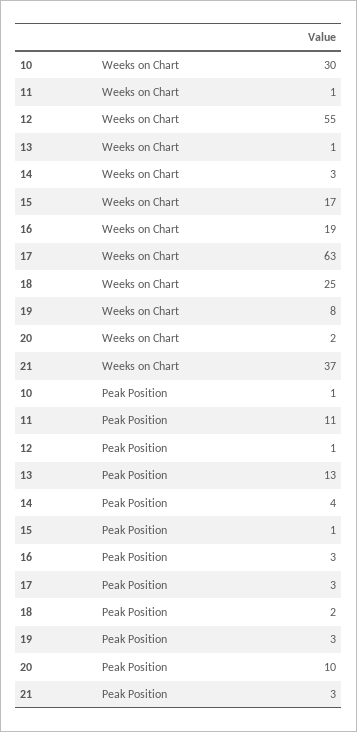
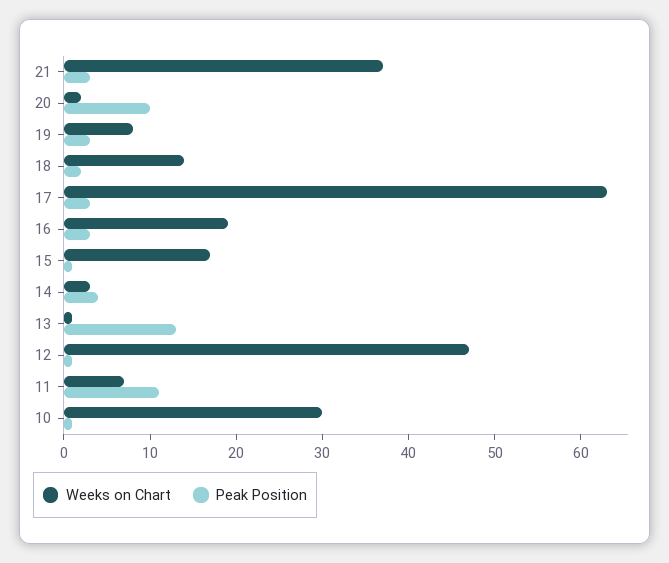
  {
    "Weeks on Chart": {
      "10": 30,
-     "11": 1,
+     "11": 7,
-     "12": 55,
+     "12": 47,
      "13": 1,
      "14": 3,
      "15": 17,
      "16": 19,
      "17": 63,
-     "18": 25,
+     "18": 14,
      "19": 8,
      "20": 2,
      "21": 37
    },
    "Peak Position": {
      "10": 1,
      "11": 11,
      "12": 1,
      "13": 13,
      "14": 4,
      "15": 1,
      "16": 3,
      "17": 3,
      "18": 2,
      "19": 3,
      "20": 10,
      "21": 3
    }
  }

